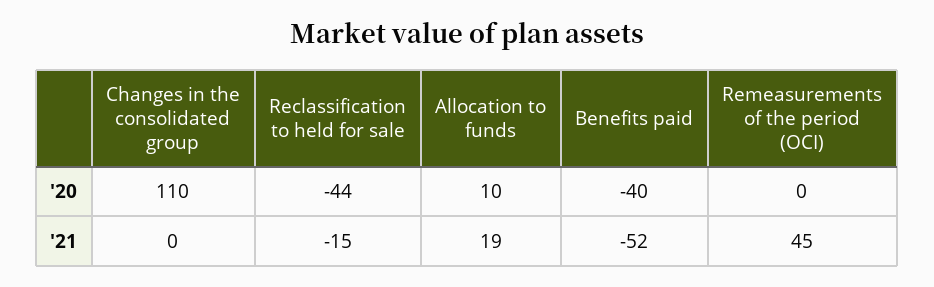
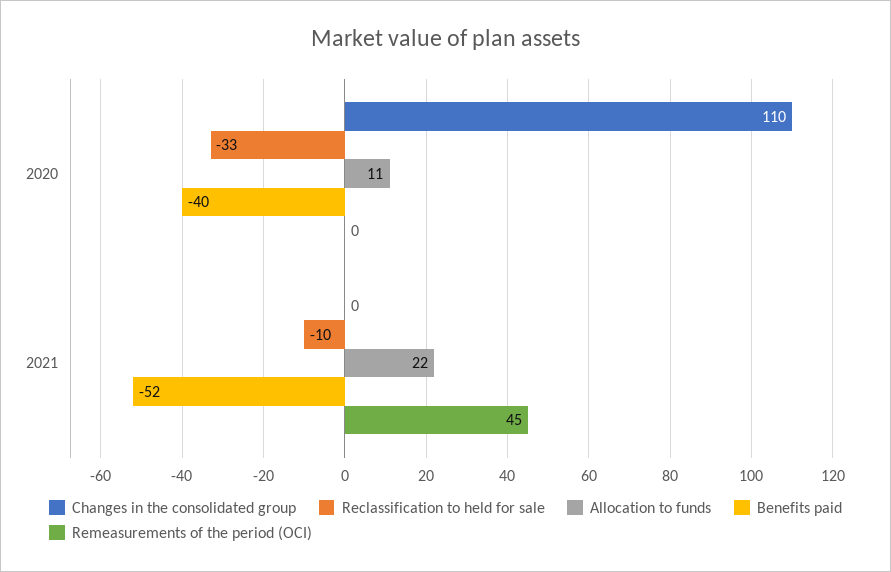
  {
    "Changes in the consolidated group": {
      "'20": 110,
      "'21": 0
    },
    "Reclassification to held for sale": {
-     "'20": -44,
+     "'20": -33,
-     "'21": -15
+     "'21": -10
    },
    "Allocation to funds": {
-     "'20": 10,
+     "'20": 11,
-     "'21": 19
+     "'21": 22
    },
    "Benefits paid": {
      "'20": -40,
      "'21": -52
    },
    "Remeasurements of the period (OCI)": {
      "'20": 0,
      "'21": 45
    }
  }

